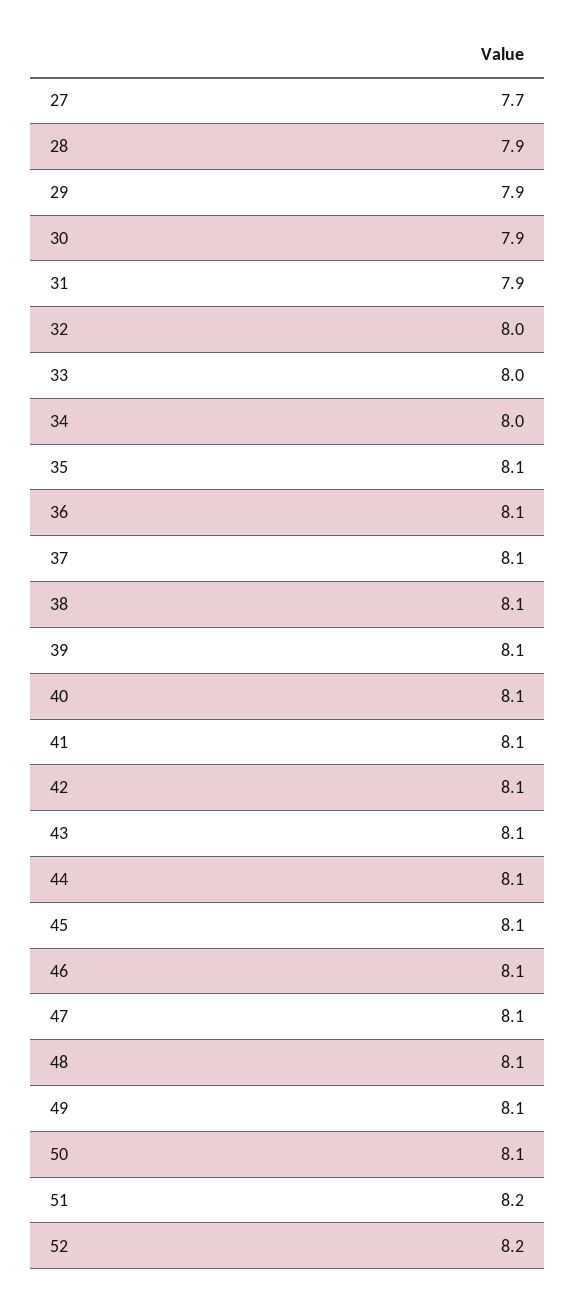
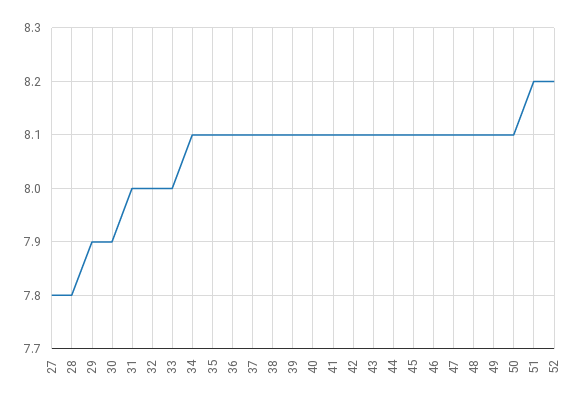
  {
-   "27": 7.7,
+   "27": 7.8,
-   "28": 7.9,
+   "28": 7.8,
    "29": 7.9,
    "30": 7.9,
-   "31": 7.9,
+   "31": 8,
    "32": 8,
    "33": 8,
-   "34": 8,
+   "34": 8.1,
    "35": 8.1,
    "36": 8.1,
    "37": 8.1,
    "38": 8.1,
    "39": 8.1,
    "40": 8.1,
    "41": 8.1,
    "42": 8.1,
    "43": 8.1,
    "44": 8.1,
    "45": 8.1,
    "46": 8.1,
    "47": 8.1,
    "48": 8.1,
    "49": 8.1,
    "50": 8.1,
    "51": 8.2,
    "52": 8.2
  }

